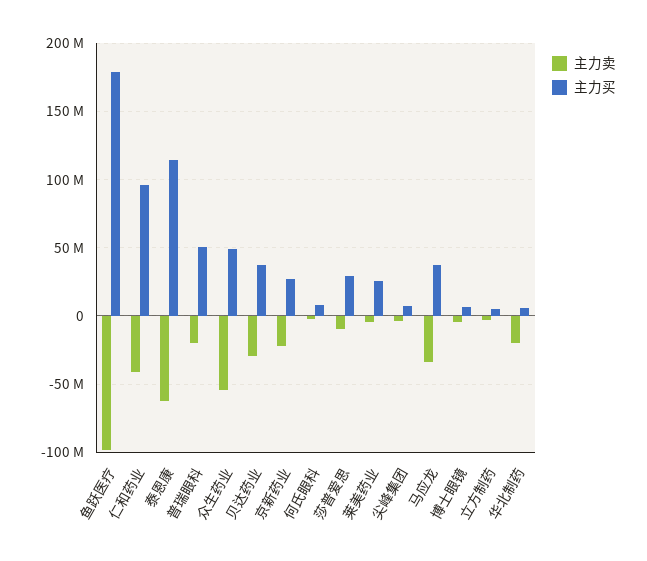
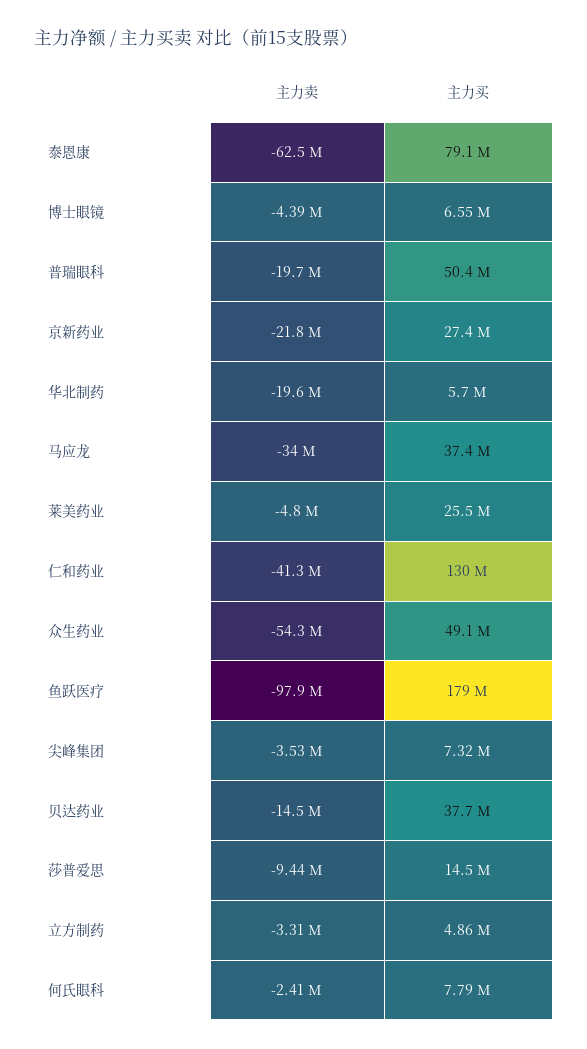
  {
    "主力卖": {
      "鱼跃医疗": -97900000,
      "仁和药业": -41300000,
      "泰恩康": -62500000,
      "普瑞眼科": -19700000,
      "众生药业": -54300000,
-     "贝达药业": -30000000,
+     "贝达药业": -14500000,
      "京新药业": -21800000,
      "何氏眼科": -2410000,
      "莎普爱思": -9440000,
      "莱美药业": -4800000,
      "尖峰集团": -3530000,
      "马应龙": -34000000,
      "博士眼镜": -4390000,
      "立方制药": -3310000,
      "华北制药": -19600000
    },
    "主力买": {
      "鱼跃医疗": 179000000,
-     "仁和药业": 95000000,
+     "仁和药业": 130000000,
-     "泰恩康": 115000000,
+     "泰恩康": 79100000,
      "普瑞眼科": 50400000,
      "众生药业": 49100000,
      "贝达药业": 37700000,
      "京新药业": 27400000,
      "何氏眼科": 7790000,
-     "莎普爱思": 30000000,
+     "莎普爱思": 14500000,
      "莱美药业": 25500000,
      "尖峰集团": 7320000,
      "马应龙": 37400000,
      "博士眼镜": 6550000,
      "立方制药": 4860000,
      "华北制药": 5700000
    }
  }

